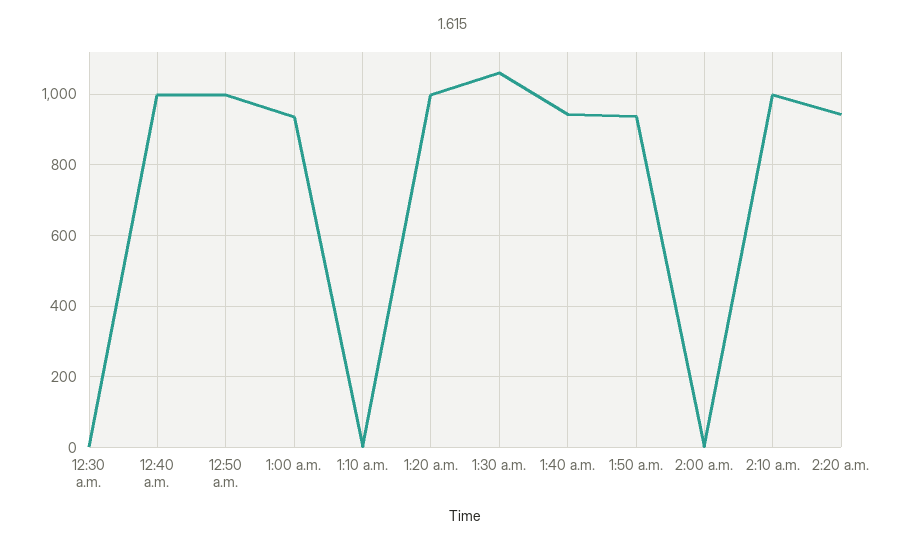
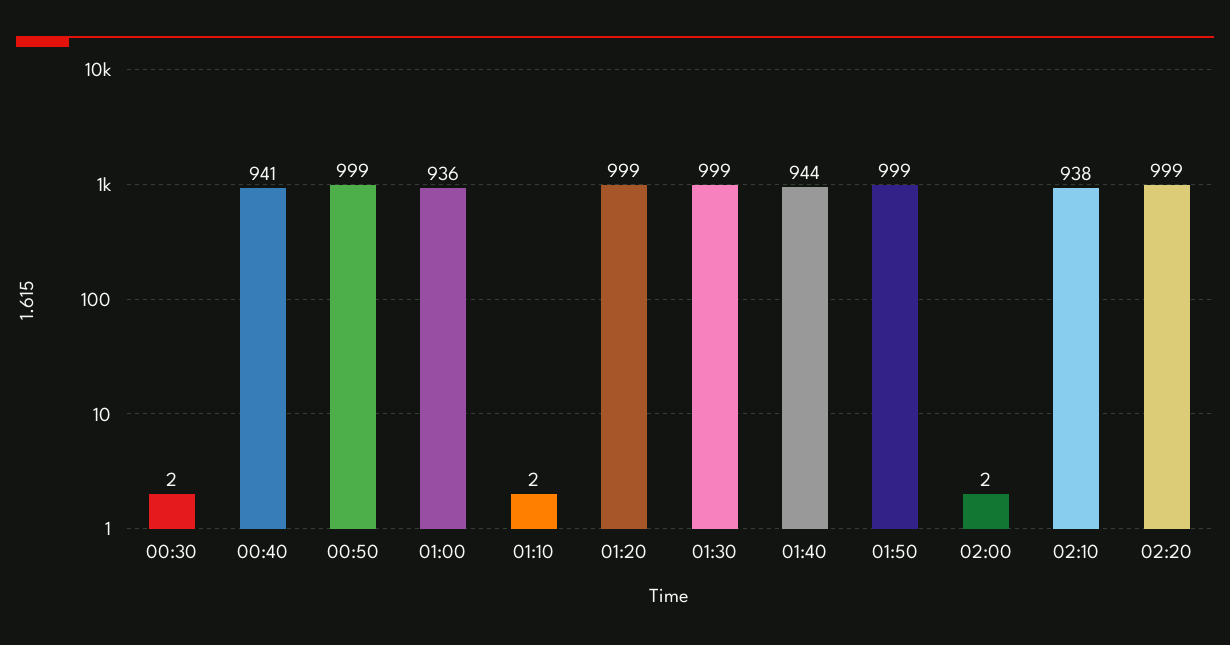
  {
    "12:30 a.m.": 2,
-   "12:40 a.m.": 1000,
+   "12:40 a.m.": 941,
    "12:50 a.m.": 999,
    "1:00 a.m.": 936,
    "1:10 a.m.": 2,
    "1:20 a.m.": 999,
-   "1:30 a.m.": 1060,
+   "1:30 a.m.": 999,
    "1:40 a.m.": 944,
-   "1:50 a.m.": 940,
+   "1:50 a.m.": 999,
    "2:00 a.m.": 2,
-   "2:10 a.m.": 1000,
+   "2:10 a.m.": 938,
-   "2:20 a.m.": 940
+   "2:20 a.m.": 999
  }

